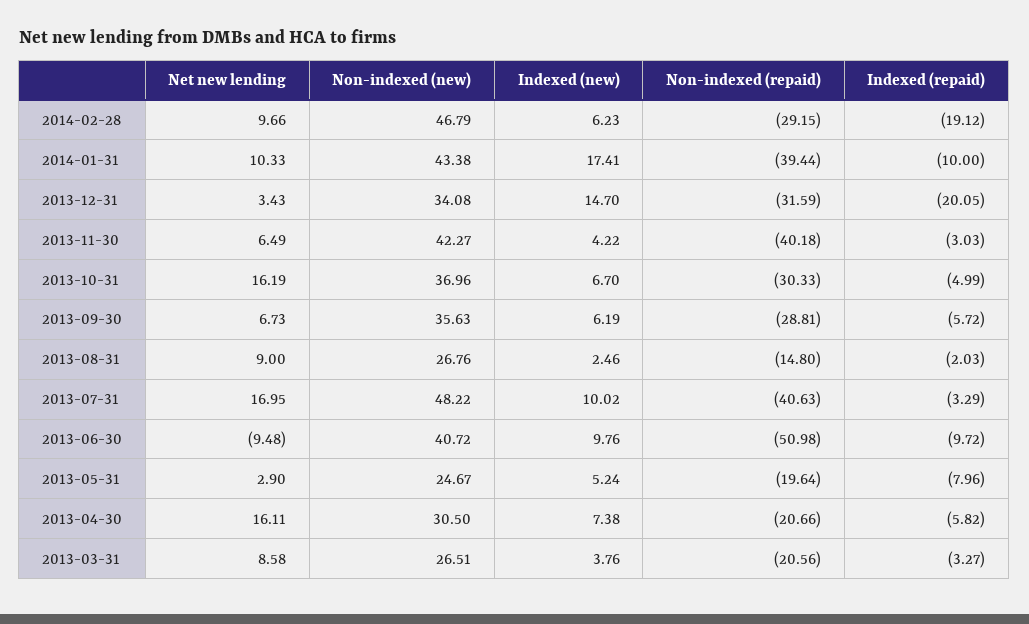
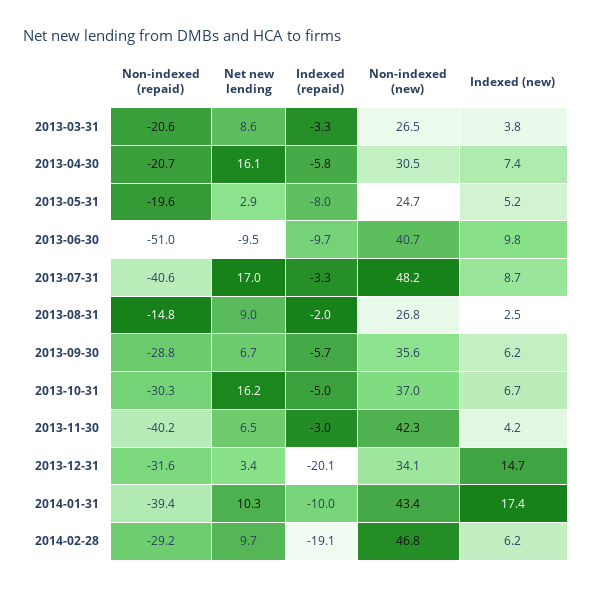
  {
    "Net new lending": {
      "2014-02-28": 9.66,
      "2014-01-31": 10.33,
      "2013-12-31": 3.43,
      "2013-11-30": 6.49,
      "2013-10-31": 16.19,
      "2013-09-30": 6.73,
      "2013-08-31": 9,
      "2013-07-31": 16.95,
      "2013-06-30": -9.48,
      "2013-05-31": 2.9,
      "2013-04-30": 16.11,
      "2013-03-31": 8.58
    },
    "Non-indexed (new)": {
      "2014-02-28": 46.79,
      "2014-01-31": 43.38,
      "2013-12-31": 34.08,
      "2013-11-30": 42.27,
      "2013-10-31": 36.96,
      "2013-09-30": 35.63,
      "2013-08-31": 26.76,
      "2013-07-31": 48.22,
      "2013-06-30": 40.72,
      "2013-05-31": 24.67,
      "2013-04-30": 30.5,
      "2013-03-31": 26.51
    },
    "Indexed (new)": {
      "2014-02-28": 6.23,
      "2014-01-31": 17.41,
      "2013-12-31": 14.7,
      "2013-11-30": 4.22,
      "2013-10-31": 6.7,
      "2013-09-30": 6.19,
      "2013-08-31": 2.46,
-     "2013-07-31": 10.02,
+     "2013-07-31": 8.7,
      "2013-06-30": 9.76,
      "2013-05-31": 5.24,
      "2013-04-30": 7.38,
      "2013-03-31": 3.76
    },
    "Non-indexed (repaid)": {
      "2014-02-28": -29.15,
      "2014-01-31": -39.44,
      "2013-12-31": -31.59,
      "2013-11-30": -40.18,
      "2013-10-31": -30.33,
      "2013-09-30": -28.81,
      "2013-08-31": -14.8,
      "2013-07-31": -40.63,
      "2013-06-30": -50.98,
      "2013-05-31": -19.64,
      "2013-04-30": -20.66,
      "2013-03-31": -20.56
    },
    "Indexed (repaid)": {
      "2014-02-28": -19.12,
      "2014-01-31": -10,
      "2013-12-31": -20.05,
      "2013-11-30": -3.03,
      "2013-10-31": -4.99,
      "2013-09-30": -5.72,
      "2013-08-31": -2.03,
      "2013-07-31": -3.29,
      "2013-06-30": -9.72,
      "2013-05-31": -7.96,
      "2013-04-30": -5.82,
      "2013-03-31": -3.27
    }
  }

